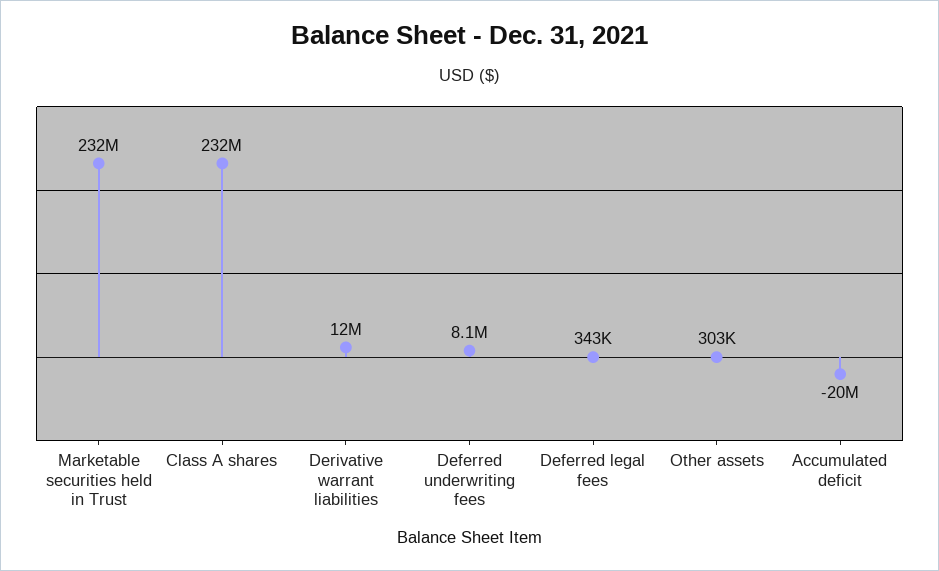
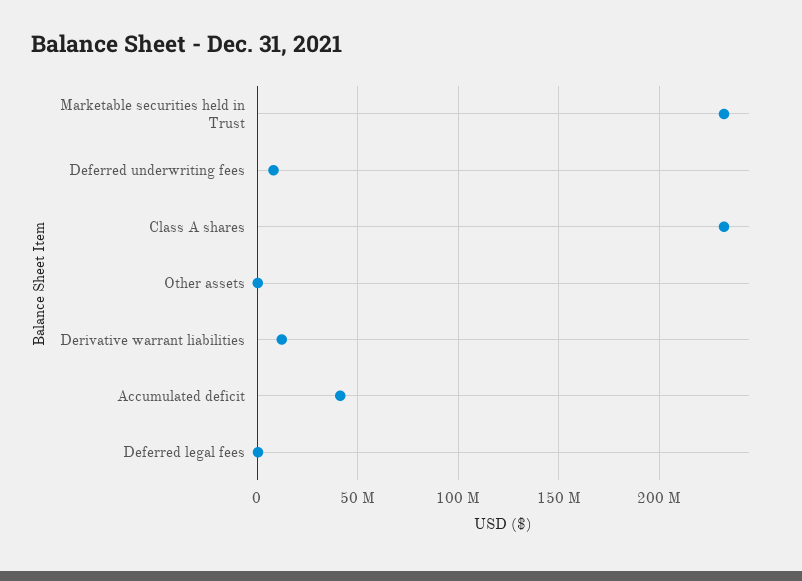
  {
    "Marketable securities held in Trust": 232000000,
    "Class A shares": 232000000,
    "Derivative warrant liabilities": 12000000,
    "Deferred underwriting fees": 8100000,
    "Deferred legal fees": 343000,
    "Other assets": 303000,
-   "Accumulated deficit": -20000000
+   "Accumulated deficit": 40000000
  }

